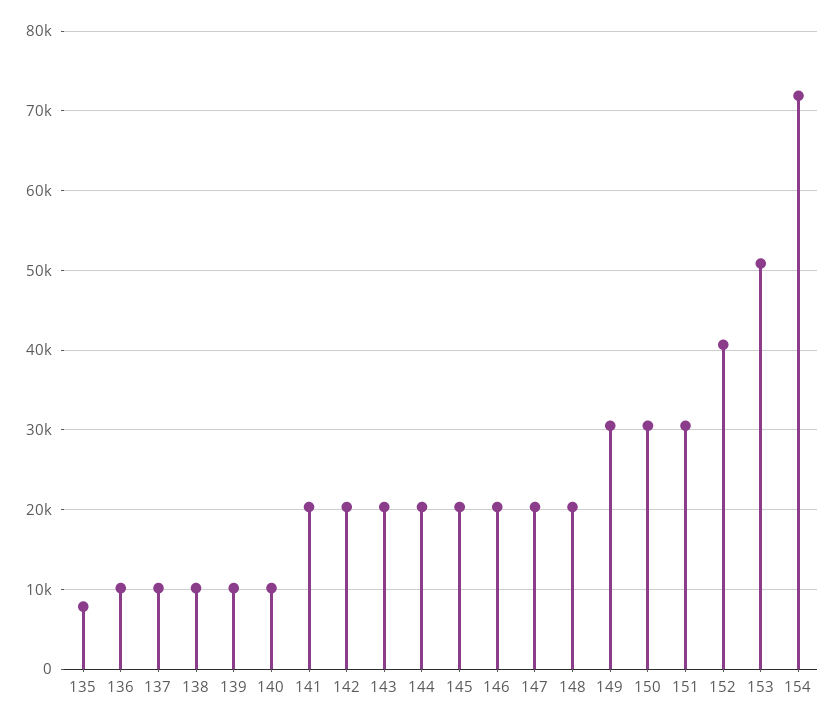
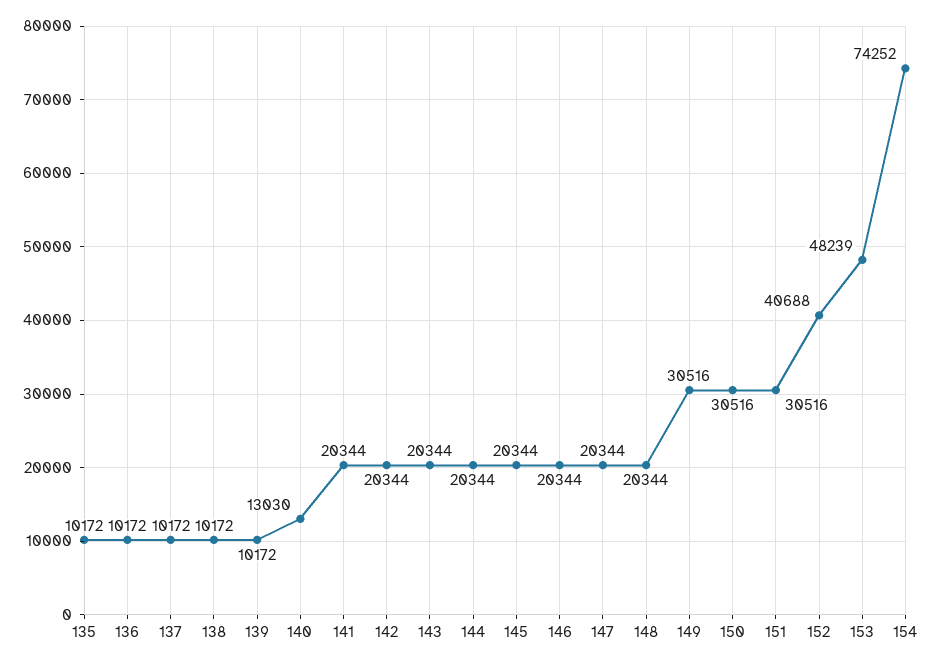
  {
-   "135": 8000,
+   "135": 10172,
    "136": 10172,
    "137": 10172,
    "138": 10172,
    "139": 10172,
-   "140": 10000,
+   "140": 13030,
    "141": 20344,
    "142": 20344,
    "143": 20344,
    "144": 20344,
    "145": 20344,
    "146": 20344,
    "147": 20344,
    "148": 20344,
    "149": 30516,
    "150": 30516,
    "151": 30516,
    "152": 40688,
-   "153": 51000,
+   "153": 48239,
-   "154": 72000
+   "154": 74252
  }

